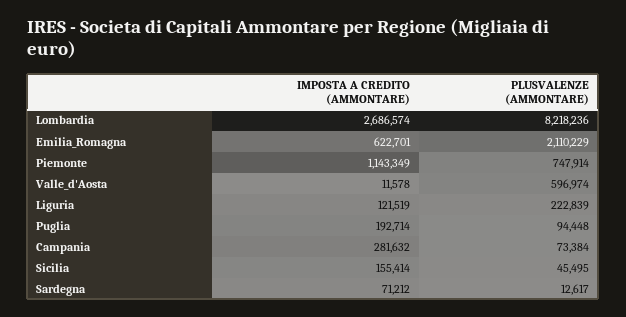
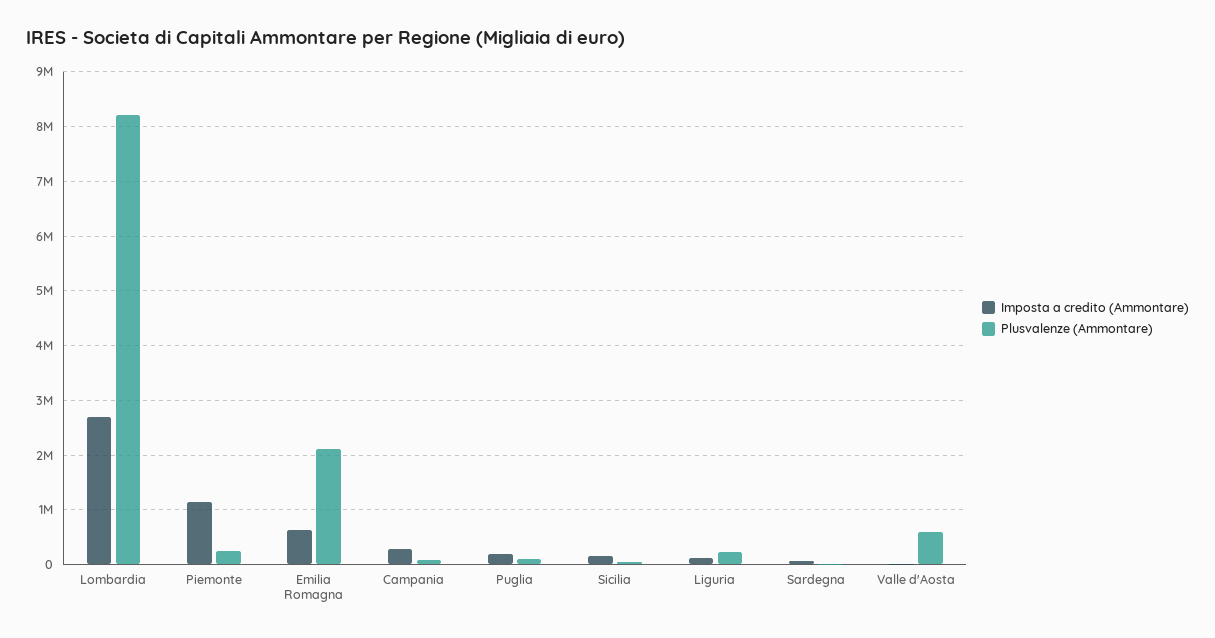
  {
    "IMPOSTA A CREDITO (AMMONTARE)": {
      "Lombardia": 2686574,
      "Emilia_Romagna": 622701,
      "Piemonte": 1143349,
      "Valle_d'Aosta": 11578,
      "Liguria": 121519,
      "Puglia": 192714,
      "Campania": 281632,
      "Sicilia": 155414,
      "Sardegna": 71212
    },
    "PLUSVALENZE (AMMONTARE)": {
      "Lombardia": 8218236,
      "Emilia_Romagna": 2110229,
-     "Piemonte": 747914,
+     "Piemonte": 200000,
      "Valle_d'Aosta": 596974,
      "Liguria": 222839,
      "Puglia": 94448,
      "Campania": 73384,
      "Sicilia": 45495,
      "Sardegna": 12617
    }
  }

